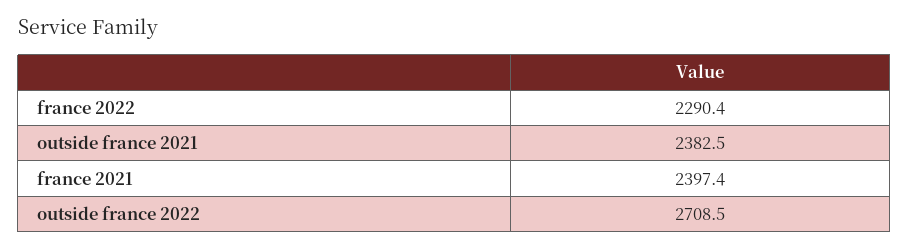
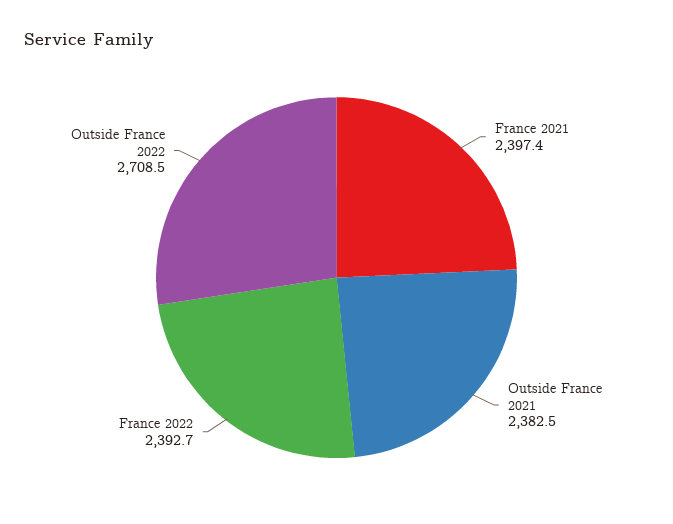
  {
-   "france 2022": 2290.4,
+   "france 2022": 2392.7,
    "outside france 2021": 2382.5,
    "france 2021": 2397.4,
    "outside france 2022": 2708.5
  }

